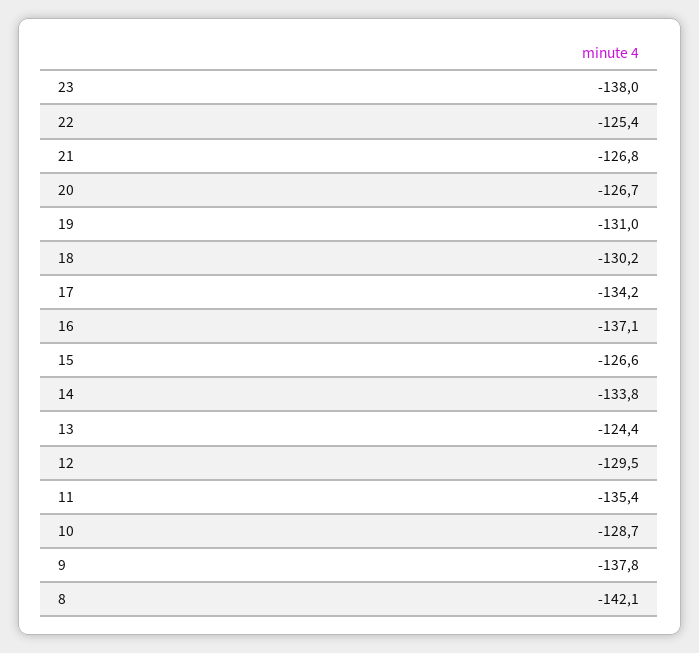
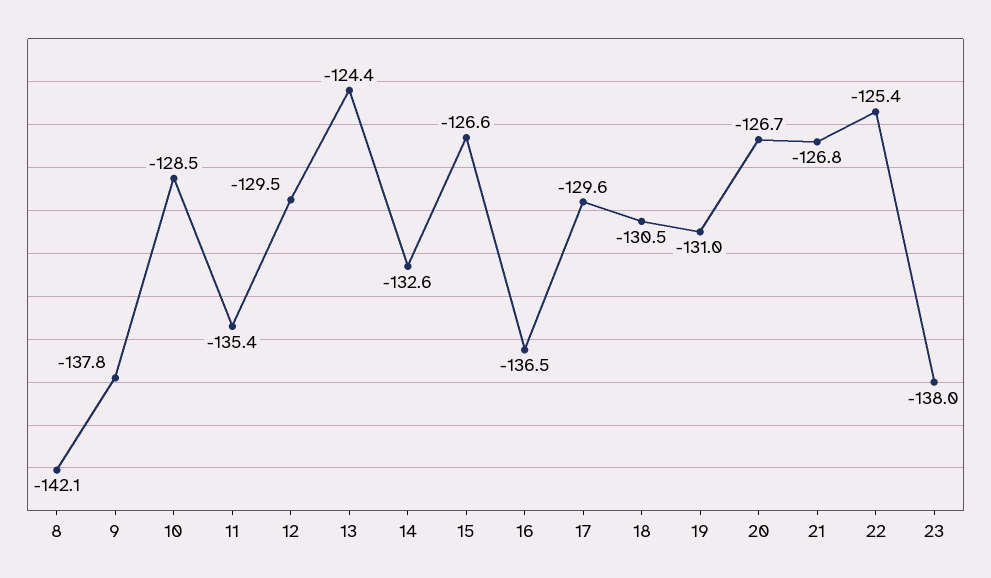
  {
    "23": -138,
    "22": -125.4,
    "21": -126.8,
    "20": -126.7,
    "19": -131,
-   "18": -130.2,
+   "18": -130.5,
-   "17": -134.2,
+   "17": -129.6,
-   "16": -137.1,
+   "16": -136.5,
    "15": -126.6,
-   "14": -133.8,
+   "14": -132.6,
    "13": -124.4,
    "12": -129.5,
    "11": -135.4,
-   "10": -128.7,
+   "10": -128.5,
    "9": -137.8,
    "8": -142.1
  }

